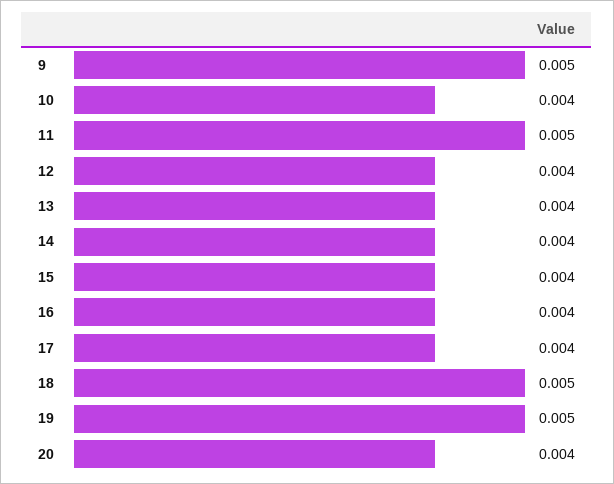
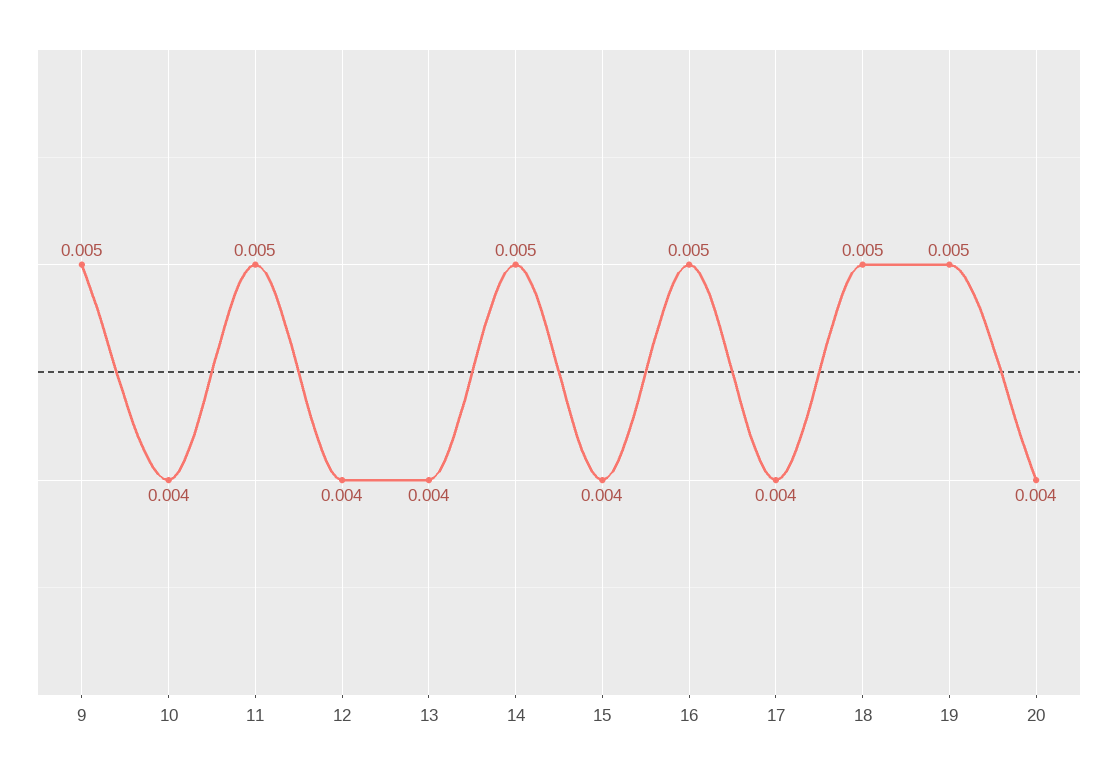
  {
    "9": 0.005,
    "10": 0.004,
    "11": 0.005,
    "12": 0.004,
    "13": 0.004,
-   "14": 0.004,
+   "14": 0.005,
    "15": 0.004,
-   "16": 0.004,
+   "16": 0.005,
    "17": 0.004,
    "18": 0.005,
    "19": 0.005,
    "20": 0.004
  }

